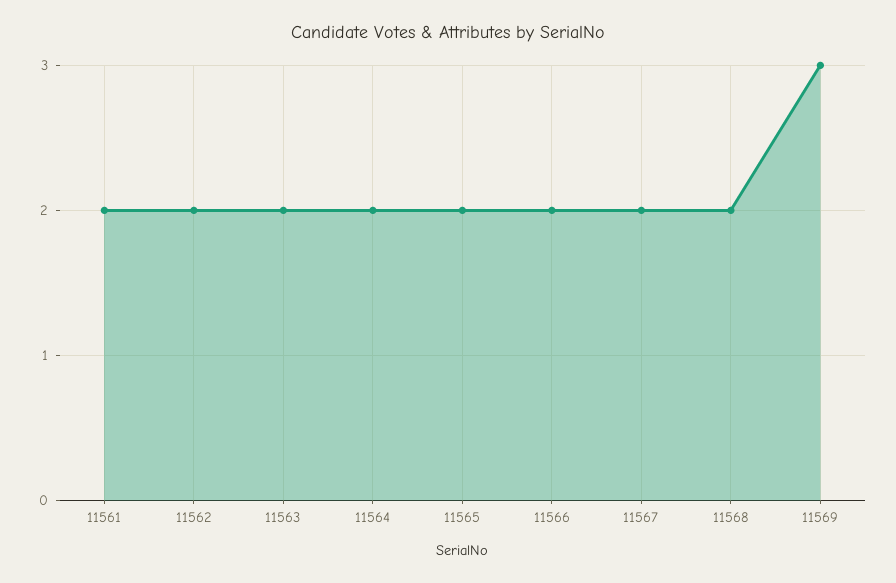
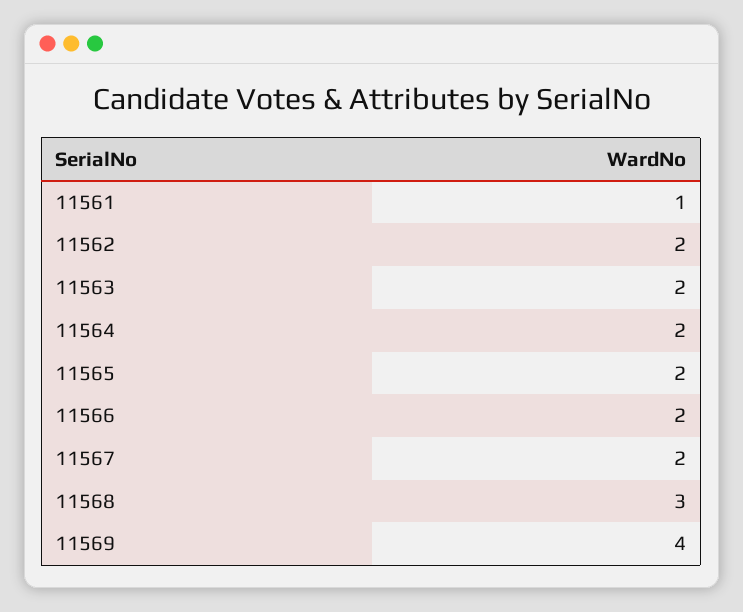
  {
-   "11561": 2,
+   "11561": 1,
    "11562": 2,
    "11563": 2,
    "11564": 2,
    "11565": 2,
    "11566": 2,
    "11567": 2,
-   "11568": 2,
+   "11568": 3,
-   "11569": 3
+   "11569": 4
  }

